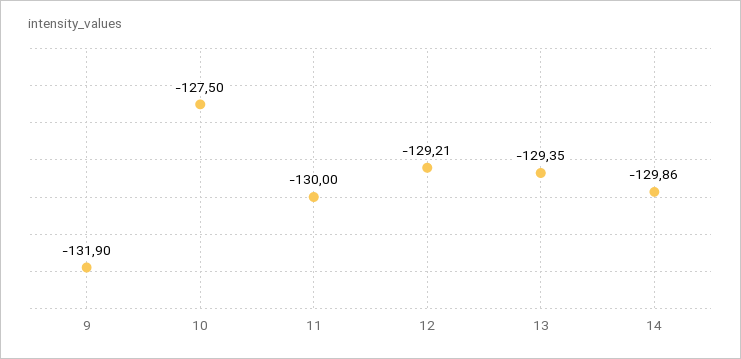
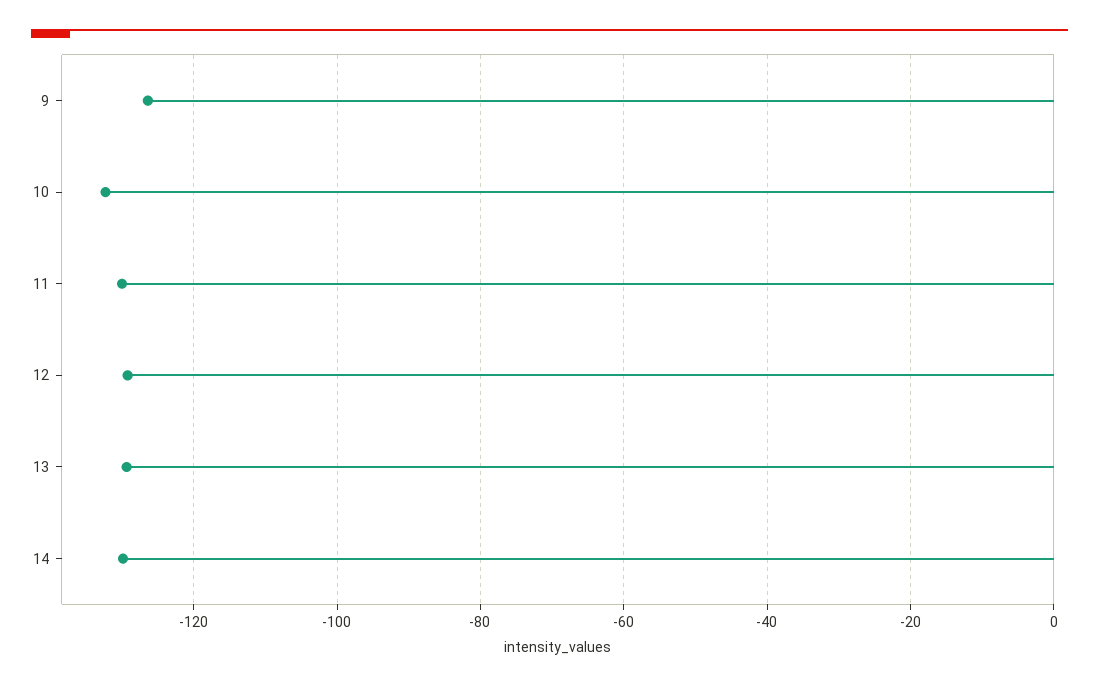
  {
-   "9": -131.9,
+   "9": -126,
-   "10": -127.5,
+   "10": -132,
    "11": -130,
    "12": -129.21,
    "13": -129.35,
    "14": -129.86
  }

